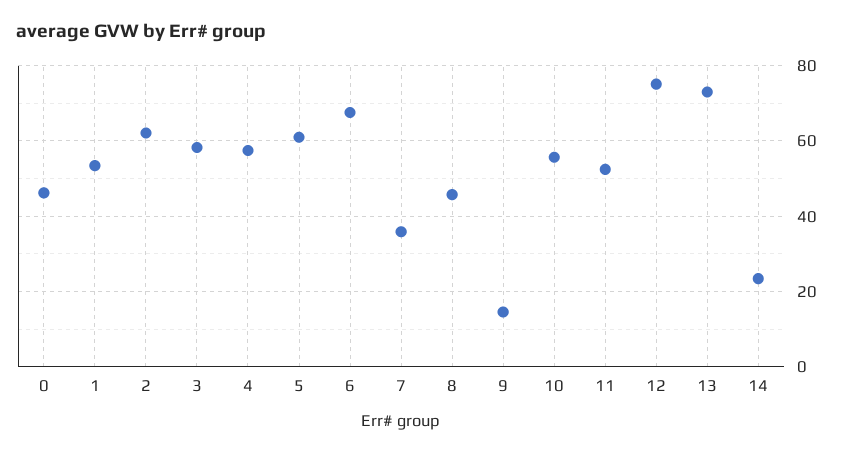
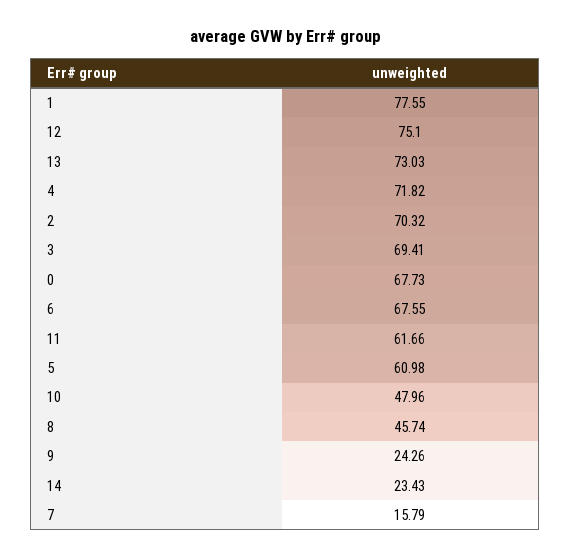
  {
-   "0": 46,
+   "0": 67.73,
-   "1": 54,
+   "1": 77.55,
-   "2": 62,
+   "2": 70.32,
-   "3": 58,
+   "3": 69.41,
-   "4": 58,
+   "4": 71.82,
    "5": 60.98,
    "6": 67.55,
-   "7": 36,
+   "7": 15.79,
    "8": 45.74,
-   "9": 14,
+   "9": 24.26,
-   "10": 56,
+   "10": 47.96,
-   "11": 52,
+   "11": 61.66,
    "12": 75.1,
    "13": 73.03,
    "14": 23.43
  }

